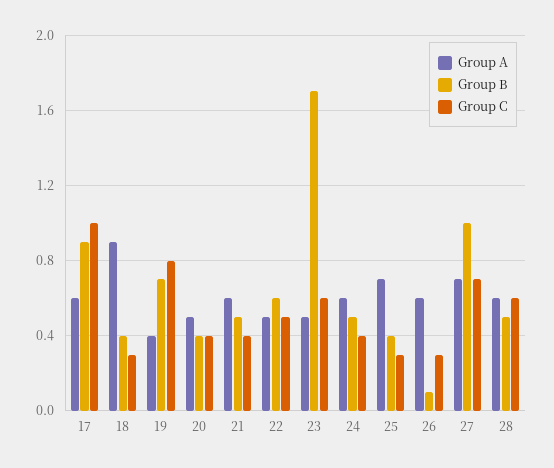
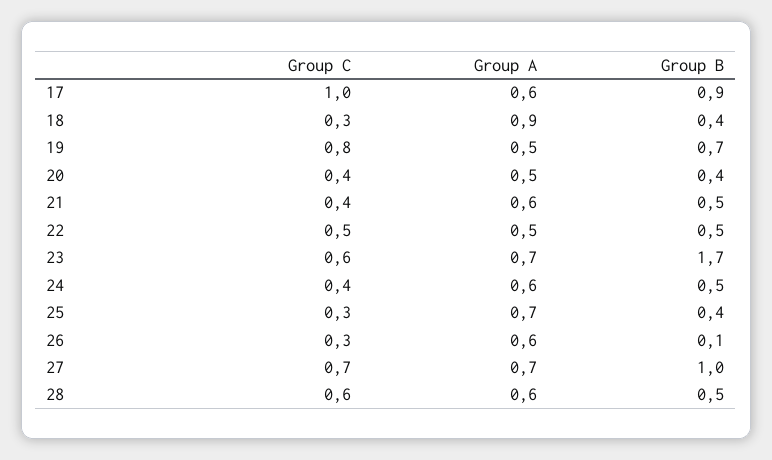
  {
    "Group A": {
      "17": 0.6,
      "18": 0.9,
-     "19": 0.4,
+     "19": 0.5,
      "20": 0.5,
      "21": 0.6,
      "22": 0.5,
-     "23": 0.5,
+     "23": 0.7,
      "24": 0.6,
      "25": 0.7,
      "26": 0.6,
      "27": 0.7,
      "28": 0.6
    },
    "Group B": {
      "17": 0.9,
      "18": 0.4,
      "19": 0.7,
      "20": 0.4,
      "21": 0.5,
-     "22": 0.6,
+     "22": 0.5,
      "23": 1.7,
      "24": 0.5,
      "25": 0.4,
      "26": 0.1,
      "27": 1,
      "28": 0.5
    },
    "Group C": {
      "17": 1,
      "18": 0.3,
      "19": 0.8,
      "20": 0.4,
      "21": 0.4,
      "22": 0.5,
      "23": 0.6,
      "24": 0.4,
      "25": 0.3,
      "26": 0.3,
      "27": 0.7,
      "28": 0.6
    }
  }

